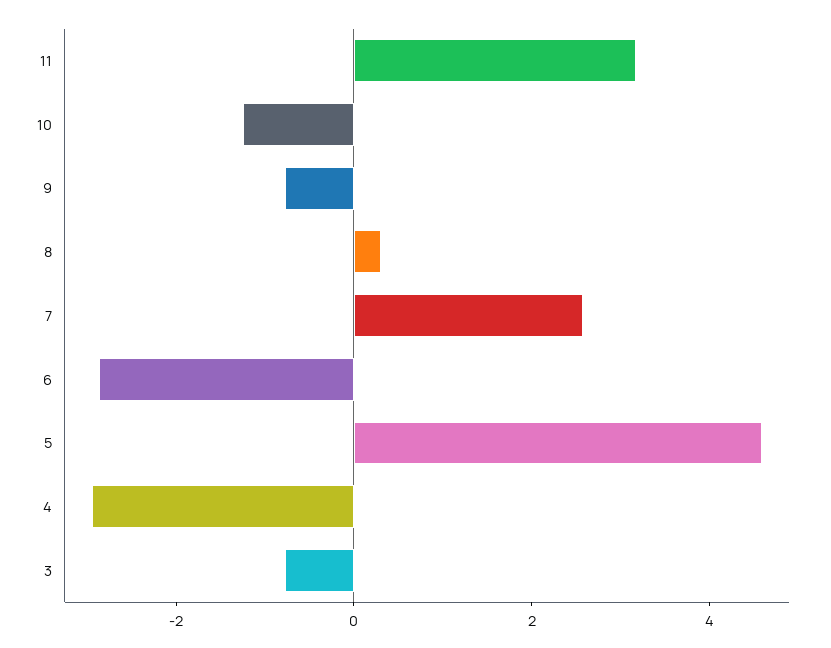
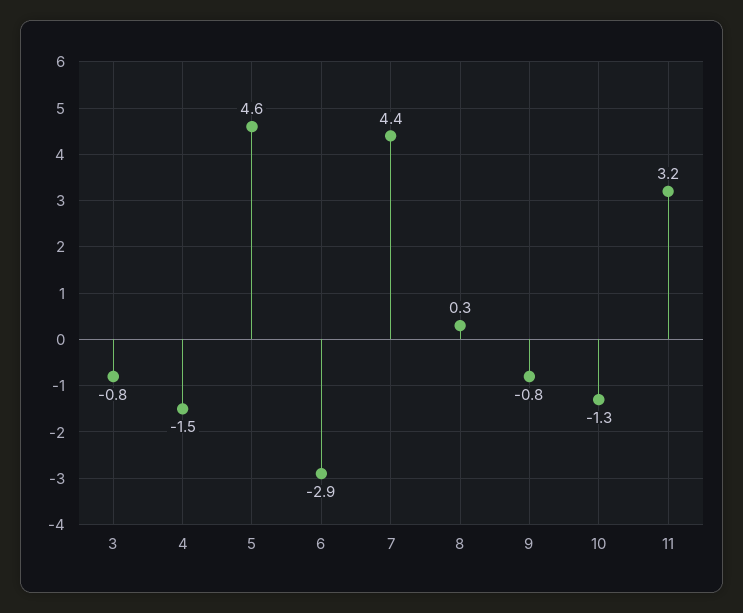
  {
    "11": 3.2,
    "10": -1.3,
    "9": -0.8,
    "8": 0.3,
-   "7": 2.5,
+   "7": 4.4,
    "6": -2.9,
    "5": 4.6,
-   "4": -3,
+   "4": -1.5,
    "3": -0.8
  }

